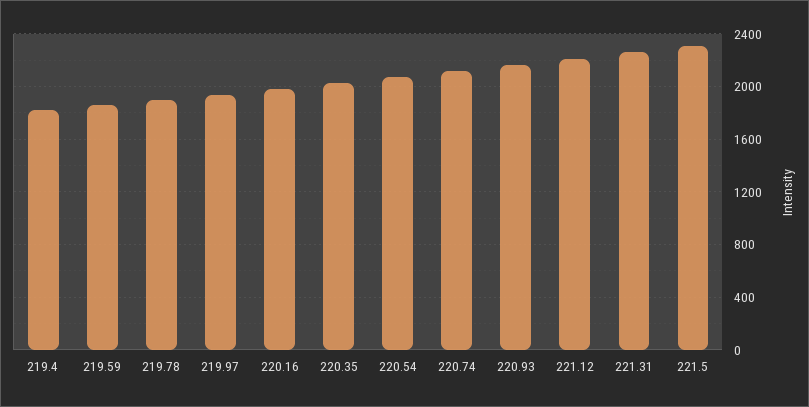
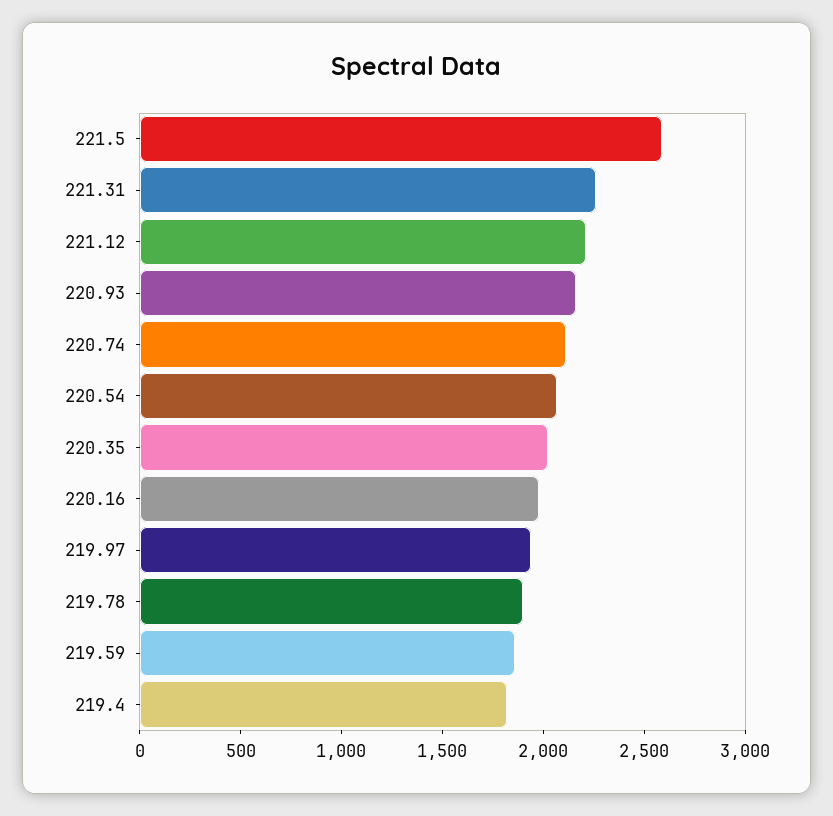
  {
    "219.4": 1800,
    "219.59": 1850,
    "219.78": 1900,
    "219.97": 1950,
    "220.16": 2000,
    "220.35": 2000,
    "220.54": 2050,
    "220.74": 2100,
    "220.93": 2150,
    "221.12": 2200,
    "221.31": 2250,
-   "221.5": 2300
+   "221.5": 2600
  }

